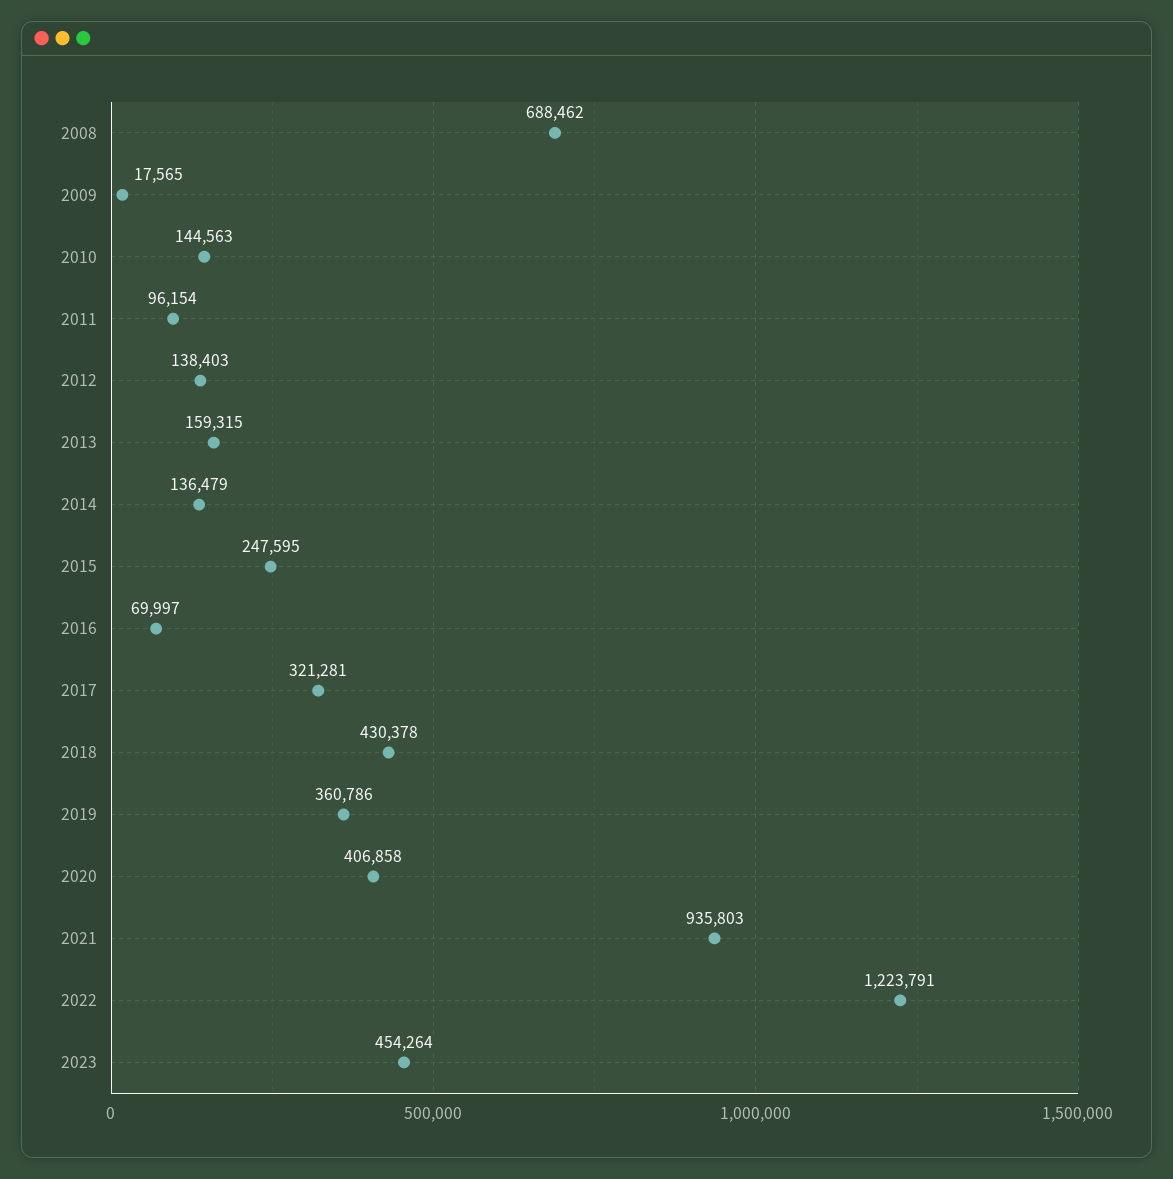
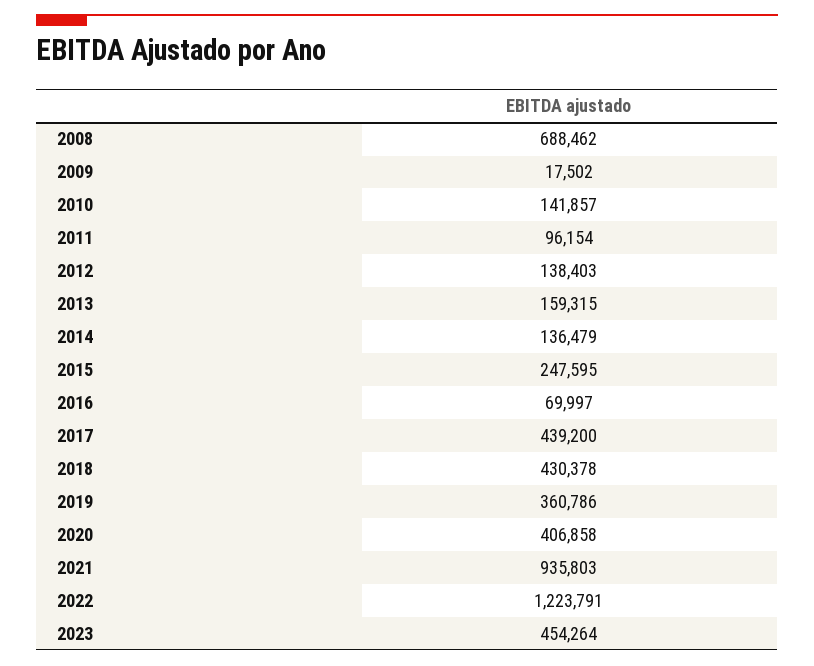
  {
    "2008": 688462,
-   "2009": 17565,
+   "2009": 17502,
-   "2010": 144563,
+   "2010": 141857,
    "2011": 96154,
    "2012": 138403,
    "2013": 159315,
    "2014": 136479,
    "2015": 247595,
    "2016": 69997,
-   "2017": 321281,
+   "2017": 439200,
    "2018": 430378,
    "2019": 360786,
    "2020": 406858,
    "2021": 935803,
    "2022": 1223791,
    "2023": 454264
  }

